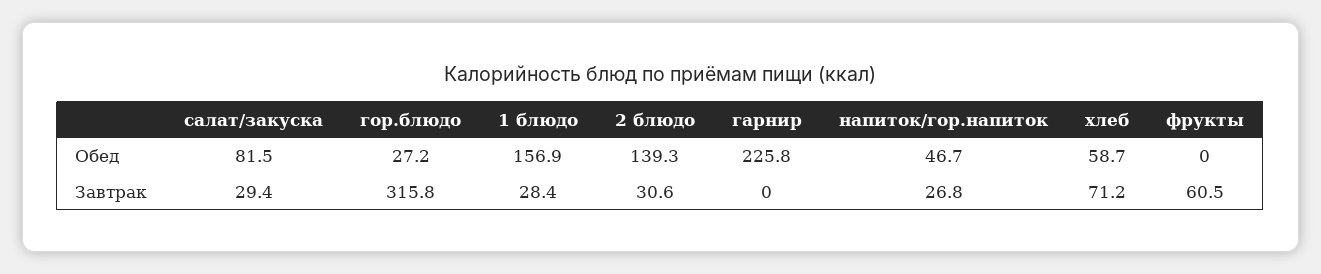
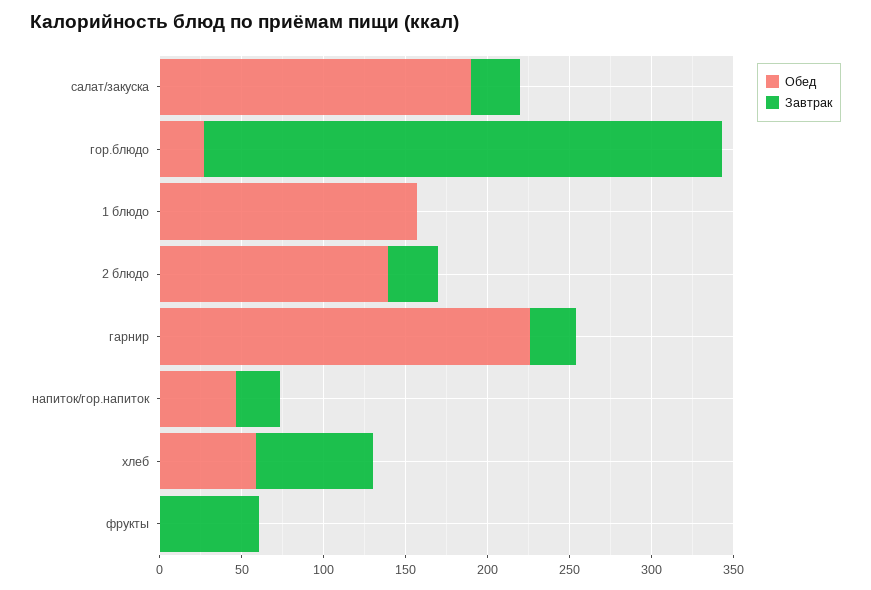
  {
    "Обед": {
-     "салат/закуска": 81.5,
+     "салат/закуска": 190,
      "гор.блюдо": 27.2,
      "1 блюдо": 156.9,
      "2 блюдо": 139.3,
      "гарнир": 225.8,
      "напиток/гор.напиток": 46.7,
      "хлеб": 58.7,
      "фрукты": 0
    },
    "Завтрак": {
      "салат/закуска": 29.4,
      "гор.блюдо": 315.8,
-     "1 блюдо": 28.4,
+     "1 блюдо": 0,
      "2 блюдо": 30.6,
-     "гарнир": 0,
+     "гарнир": 30,
      "напиток/гор.напиток": 26.8,
      "хлеб": 71.2,
      "фрукты": 60.5
    }
  }

